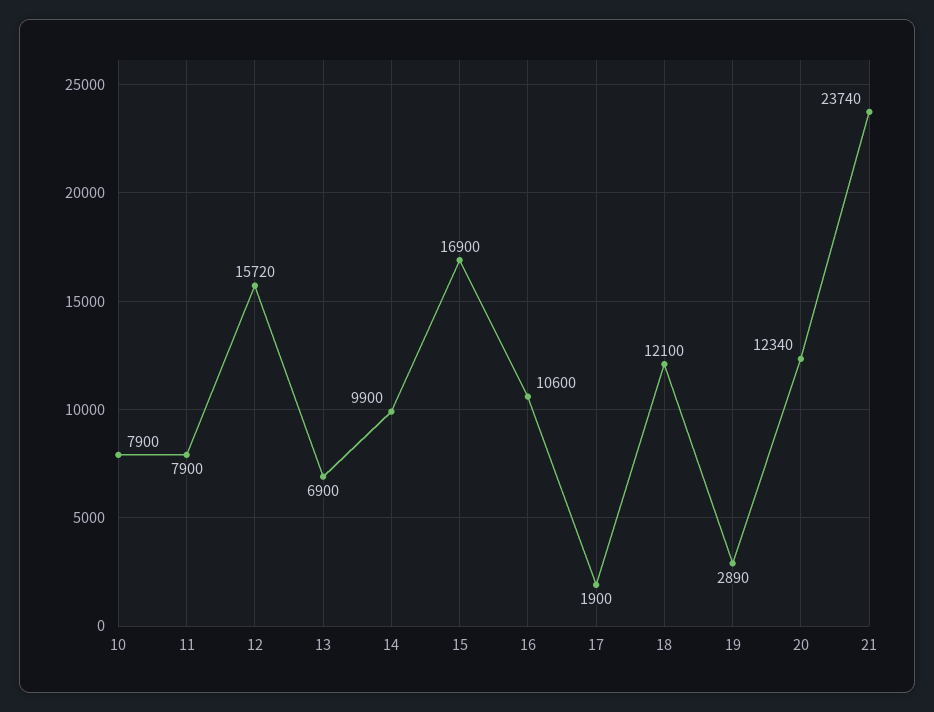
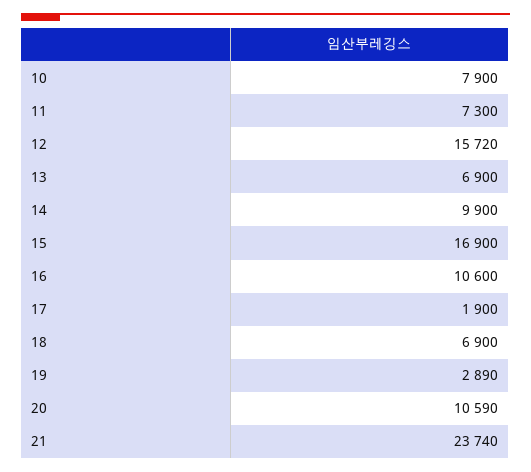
  {
    "10": 7900,
-   "11": 7900,
+   "11": 7300,
    "12": 15720,
    "13": 6900,
    "14": 9900,
    "15": 16900,
    "16": 10600,
    "17": 1900,
-   "18": 12100,
+   "18": 6900,
    "19": 2890,
-   "20": 12340,
+   "20": 10590,
    "21": 23740
  }

